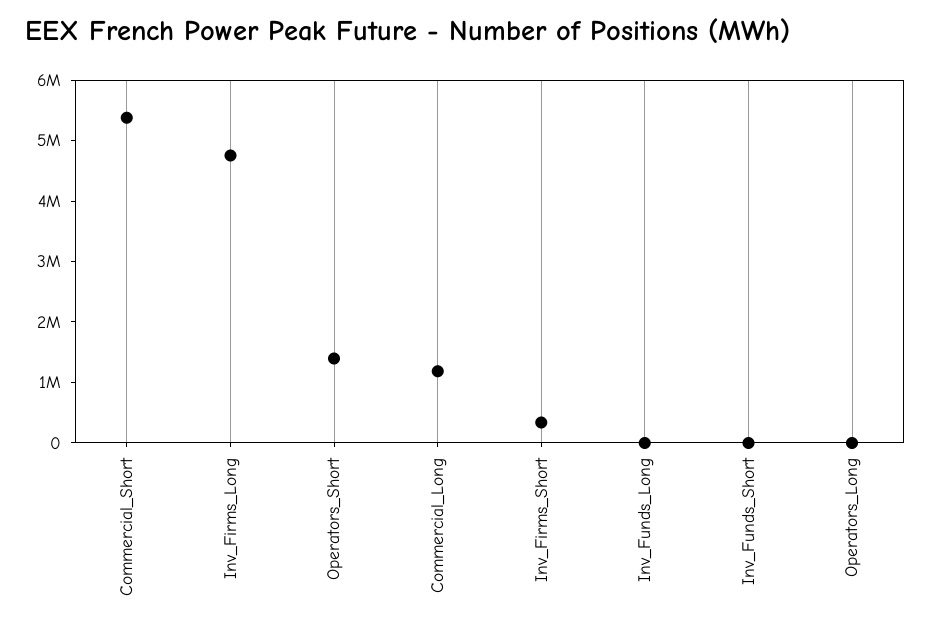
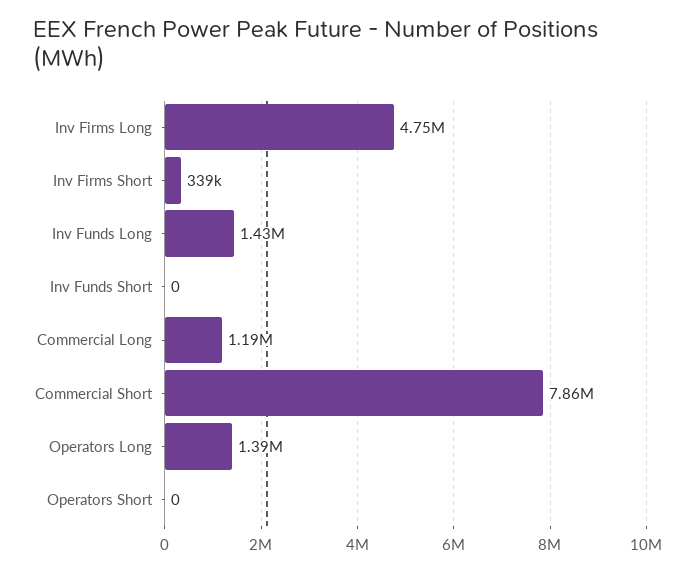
  {
-   "Commercial_Short": 5400000,
+   "Commercial_Short": 7860000,
    "Inv_Firms_Long": 4750000,
-   "Operators_Short": 1400000,
+   "Operators_Short": 0,
    "Commercial_Long": 1190000,
    "Inv_Firms_Short": 339000,
-   "Inv_Funds_Long": 0,
+   "Inv_Funds_Long": 1430000,
    "Inv_Funds_Short": 0,
-   "Operators_Long": 0
+   "Operators_Long": 1390000
  }

